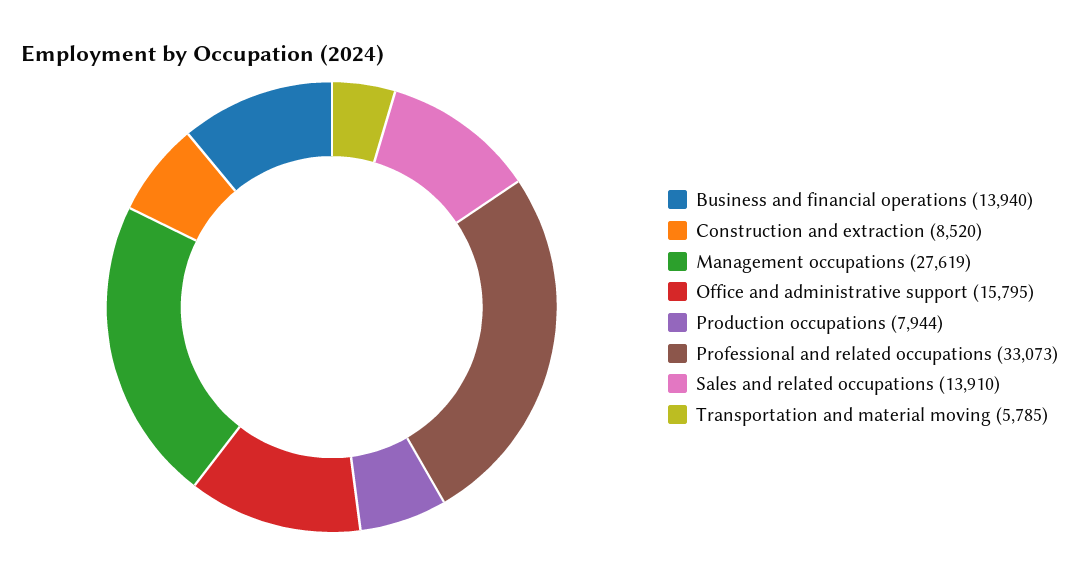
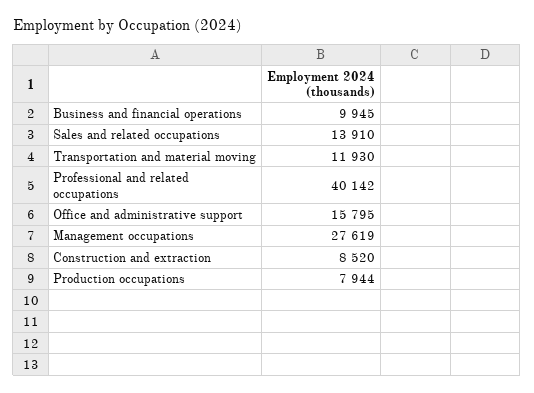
  {
-   "Business and financial operations": 13940,
+   "Business and financial operations": 9945,
    "Construction and extraction": 8520,
    "Management occupations": 27619,
    "Office and administrative support": 15795,
    "Production occupations": 7944,
-   "Professional and related occupations": 33073,
+   "Professional and related occupations": 40142,
    "Sales and related occupations": 13910,
-   "Transportation and material moving": 5785
+   "Transportation and material moving": 11930
  }

